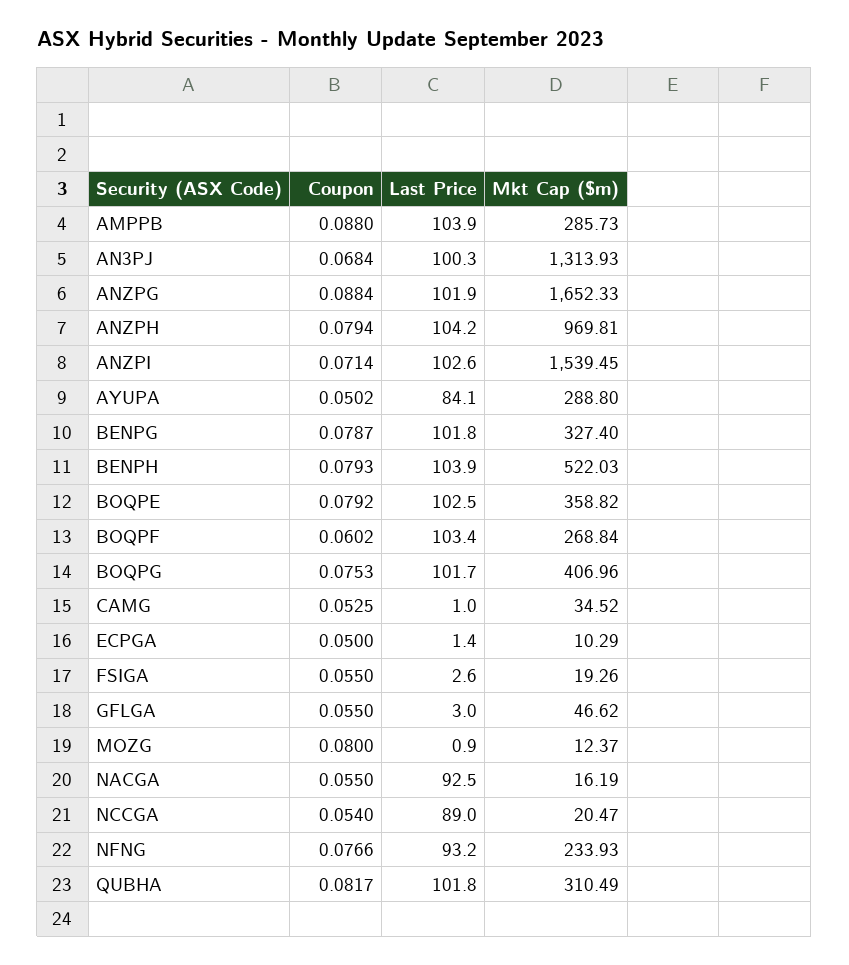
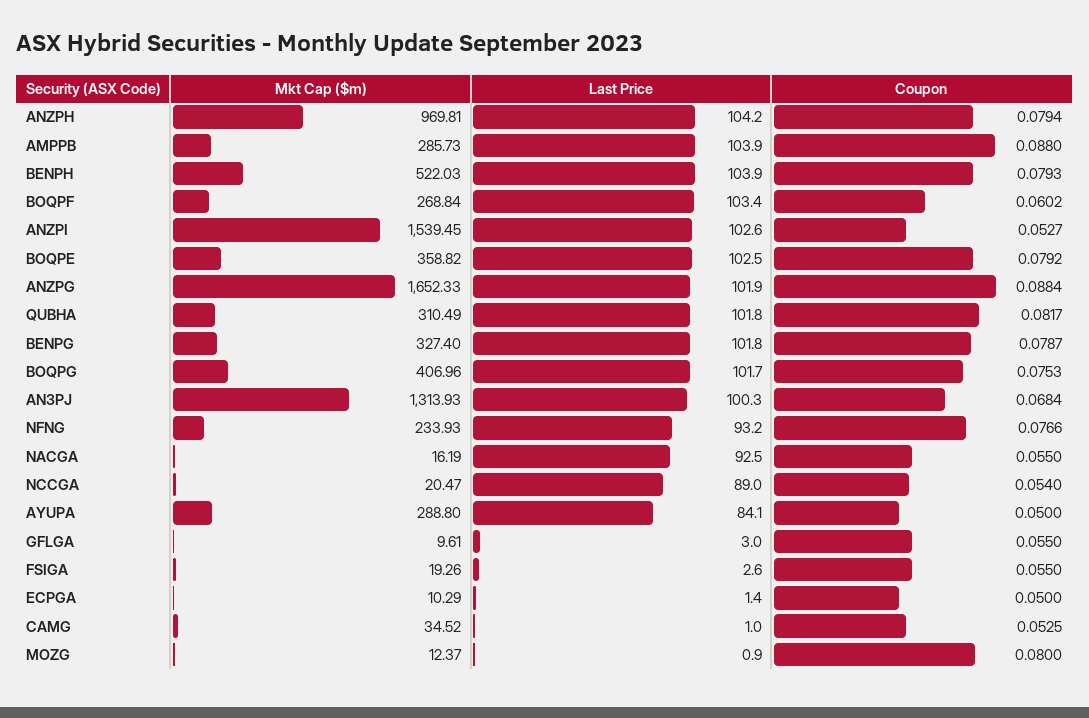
  {
    "Coupon": {
      "AMPPB": 0.088,
      "AN3PJ": 0.0684,
      "ANZPG": 0.0884,
      "ANZPH": 0.0794,
-     "ANZPI": 0.0714,
+     "ANZPI": 0.0527,
-     "AYUPA": 0.0502,
+     "AYUPA": 0.05,
      "BENPG": 0.0787,
      "BENPH": 0.0793,
      "BOQPE": 0.0792,
      "BOQPF": 0.0602,
      "BOQPG": 0.0753,
      "CAMG": 0.0525,
      "ECPGA": 0.05,
      "FSIGA": 0.055,
      "GFLGA": 0.055,
      "MOZG": 0.08,
      "NACGA": 0.055,
      "NCCGA": 0.054,
      "NFNG": 0.0766,
      "QUBHA": 0.0817
    },
    "Last Price": {
      "AMPPB": 103.9,
      "AN3PJ": 100.3,
      "ANZPG": 101.9,
      "ANZPH": 104.2,
      "ANZPI": 102.6,
      "AYUPA": 84.1,
      "BENPG": 101.8,
      "BENPH": 103.9,
      "BOQPE": 102.5,
      "BOQPF": 103.4,
      "BOQPG": 101.7,
      "CAMG": 1,
      "ECPGA": 1.4,
      "FSIGA": 2.6,
      "GFLGA": 3,
      "MOZG": 0.9,
      "NACGA": 92.5,
      "NCCGA": 89,
      "NFNG": 93.2,
      "QUBHA": 101.8
    },
    "Mkt Cap ($m)": {
      "AMPPB": 285.73,
      "AN3PJ": 1313.93,
      "ANZPG": 1652.33,
      "ANZPH": 969.81,
      "ANZPI": 1539.45,
      "AYUPA": 288.8,
      "BENPG": 327.4,
      "BENPH": 522.03,
      "BOQPE": 358.82,
      "BOQPF": 268.84,
      "BOQPG": 406.96,
      "CAMG": 34.52,
      "ECPGA": 10.29,
      "FSIGA": 19.26,
-     "GFLGA": 46.62,
+     "GFLGA": 9.61,
      "MOZG": 12.37,
      "NACGA": 16.19,
      "NCCGA": 20.47,
      "NFNG": 233.93,
      "QUBHA": 310.49
    }
  }

